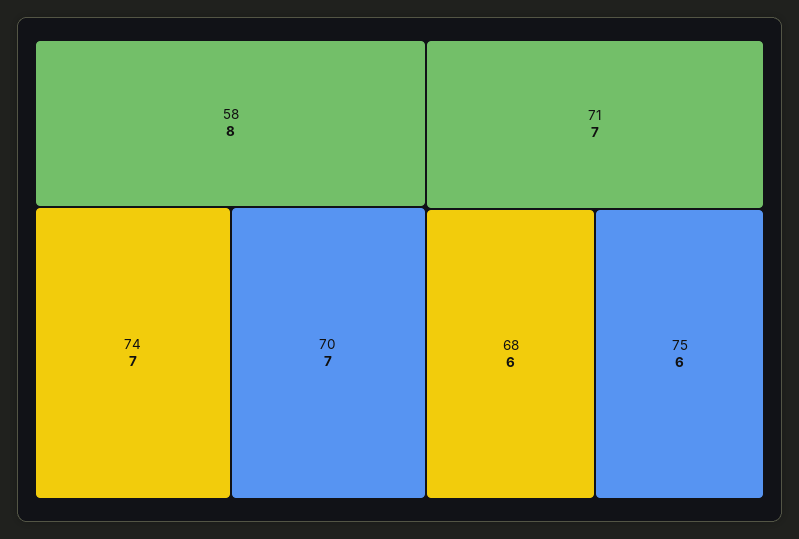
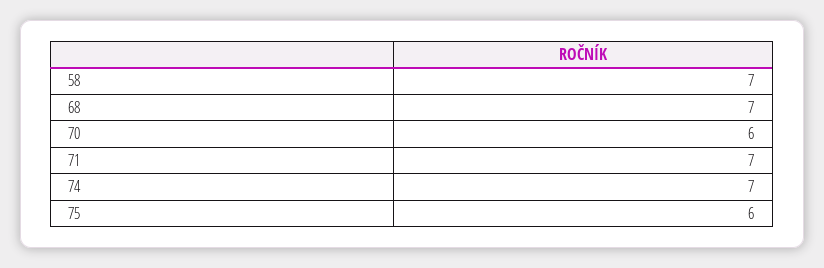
  {
-   "58": 8,
+   "58": 7,
    "74": 7,
-   "70": 7,
+   "70": 6,
    "71": 7,
-   "68": 6,
+   "68": 7,
    "75": 6
  }

